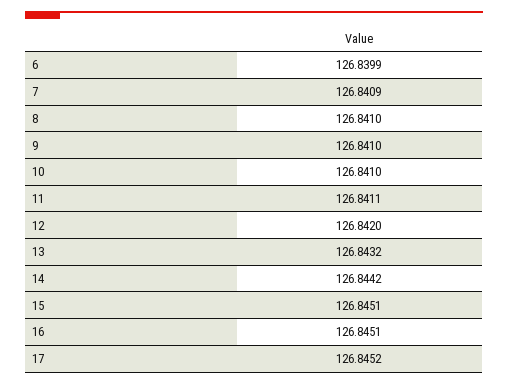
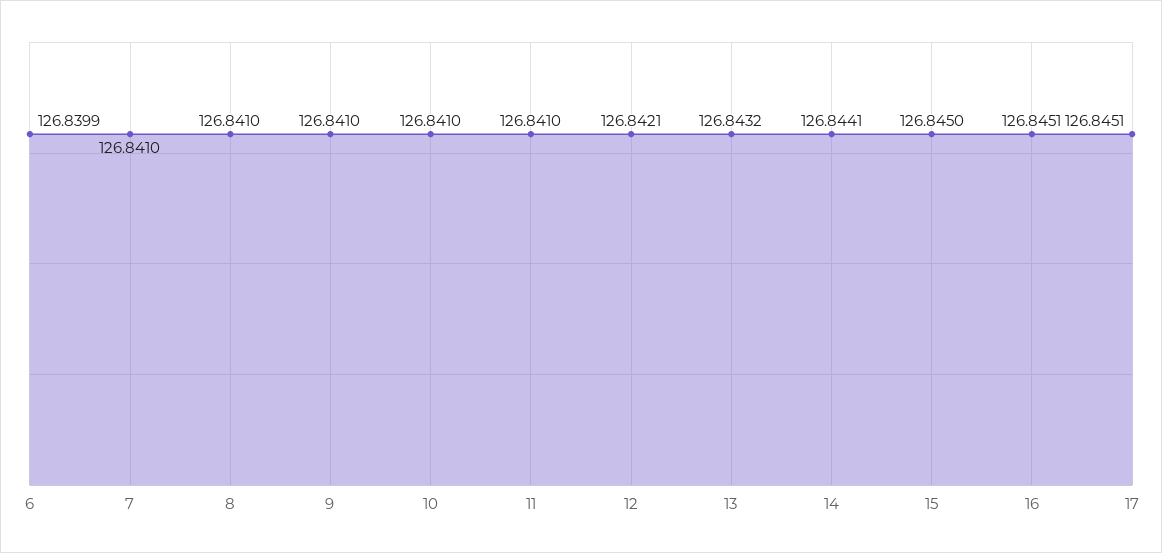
  {
    "6": 126.8399,
-   "7": 126.8409,
+   "7": 126.841,
    "8": 126.841,
    "9": 126.841,
    "10": 126.841,
-   "11": 126.8411,
+   "11": 126.841,
-   "12": 126.842,
+   "12": 126.8421,
    "13": 126.8432,
-   "14": 126.8442,
+   "14": 126.8441,
-   "15": 126.8451,
+   "15": 126.845,
    "16": 126.8451,
-   "17": 126.8452
+   "17": 126.8451
  }

